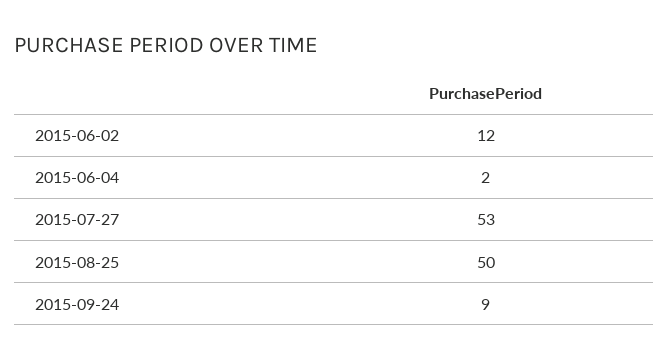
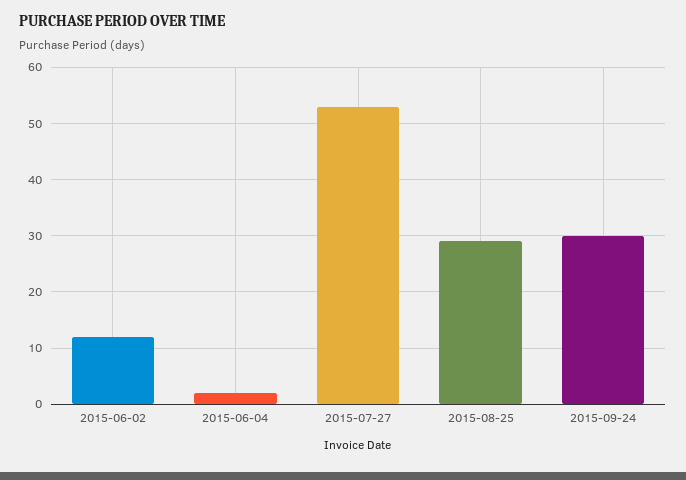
  {
    "2015-06-02": 12,
    "2015-06-04": 2,
    "2015-07-27": 53,
-   "2015-08-25": 50,
+   "2015-08-25": 30,
-   "2015-09-24": 9
+   "2015-09-24": 30
  }

